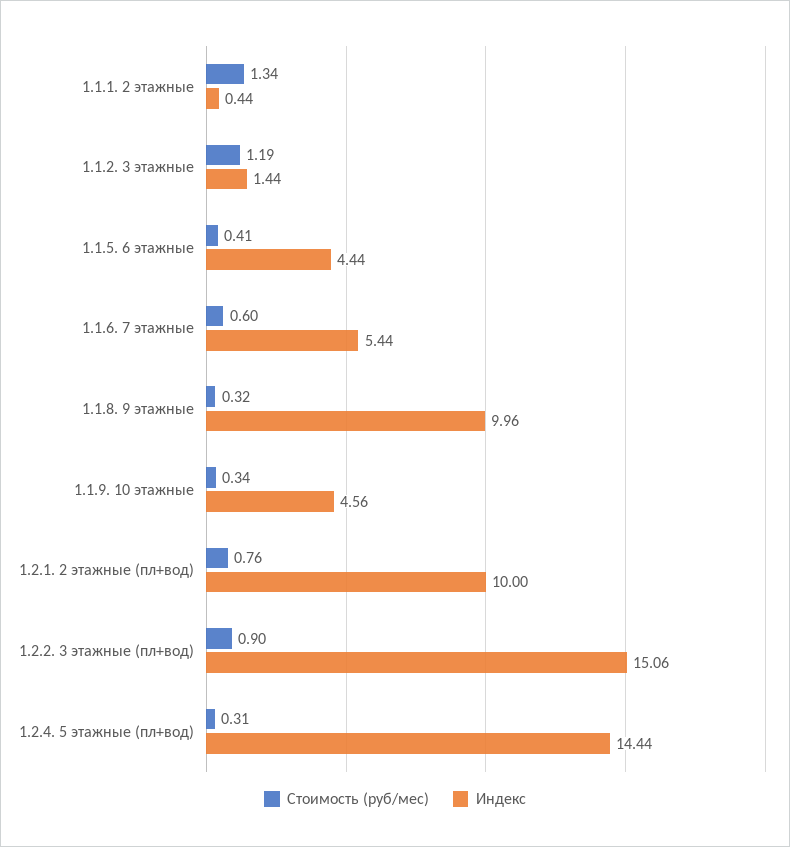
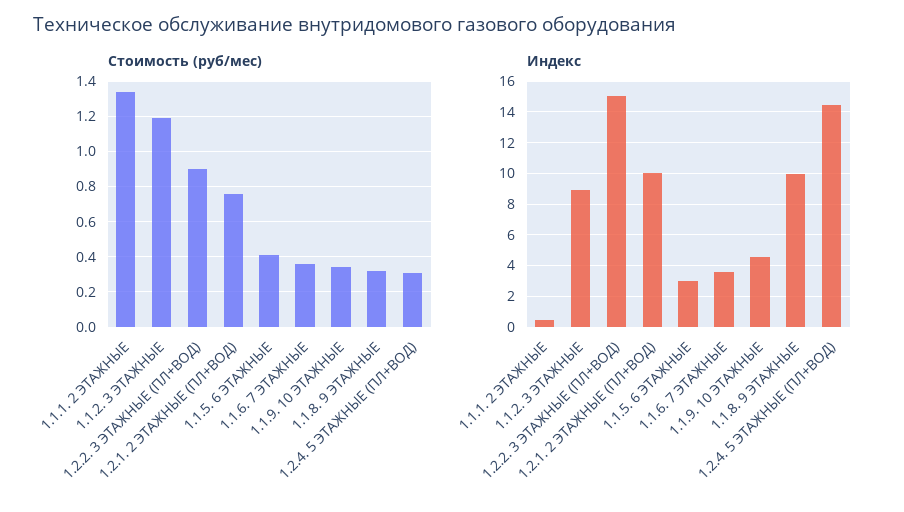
  {
    "Стоимость (руб/мес)": {
      "1.1.1. 2 этажные": 1.34,
      "1.1.2. 3 этажные": 1.19,
      "1.1.5. 6 этажные": 0.41,
-     "1.1.6. 7 этажные": 0.6,
+     "1.1.6. 7 этажные": 0.35,
      "1.1.8. 9 этажные": 0.32,
      "1.1.9. 10 этажные": 0.34,
      "1.2.1. 2 этажные (пл+вод)": 0.76,
      "1.2.2. 3 этажные (пл+вод)": 0.9,
      "1.2.4. 5 этажные (пл+вод)": 0.31
    },
    "Индекс": {
      "1.1.1. 2 этажные": 0.44,
-     "1.1.2. 3 этажные": 1.44,
+     "1.1.2. 3 этажные": 9,
-     "1.1.5. 6 этажные": 4.44,
+     "1.1.5. 6 этажные": 3,
-     "1.1.6. 7 этажные": 5.44,
+     "1.1.6. 7 этажные": 3.5,
      "1.1.8. 9 этажные": 9.96,
      "1.1.9. 10 этажные": 4.56,
      "1.2.1. 2 этажные (пл+вод)": 10,
      "1.2.2. 3 этажные (пл+вод)": 15.06,
      "1.2.4. 5 этажные (пл+вод)": 14.44
    }
  }

